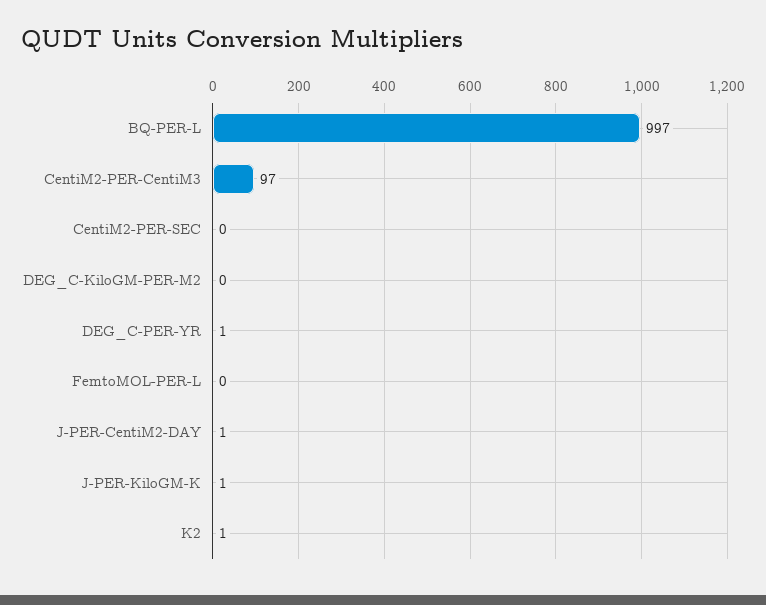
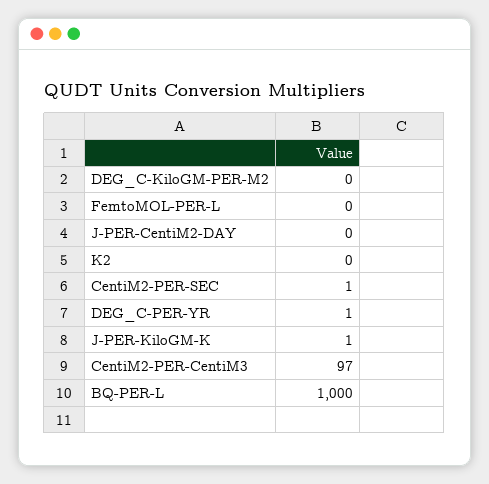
  {
-   "BQ-PER-L": 997,
+   "BQ-PER-L": 1000,
    "CentiM2-PER-CentiM3": 97,
-   "CentiM2-PER-SEC": 0,
+   "CentiM2-PER-SEC": 1,
    "DEG_C-KiloGM-PER-M2": 0,
    "DEG_C-PER-YR": 1,
    "FemtoMOL-PER-L": 0,
-   "J-PER-CentiM2-DAY": 1,
+   "J-PER-CentiM2-DAY": 0,
    "J-PER-KiloGM-K": 1,
-   "K2": 1
+   "K2": 0
  }

